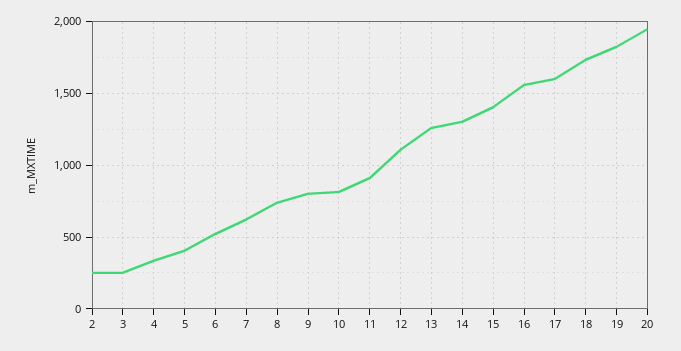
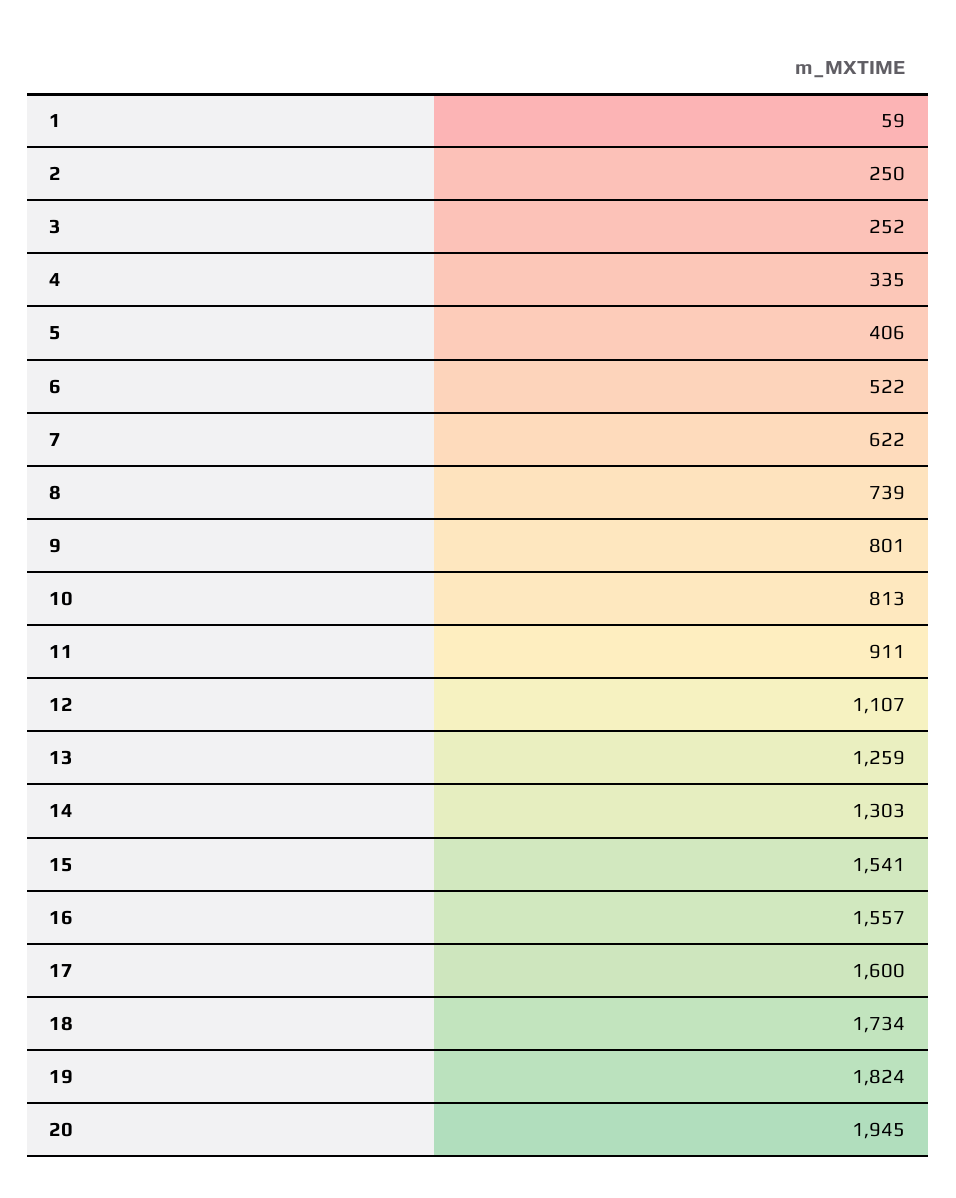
  {
    "2": 250,
    "3": 252,
    "4": 335,
    "5": 406,
    "6": 522,
    "7": 622,
    "8": 739,
    "9": 801,
    "10": 813,
    "11": 911,
    "12": 1107,
    "13": 1259,
    "14": 1303,
-   "15": 1400,
+   "15": 1541,
    "16": 1557,
    "17": 1600,
    "18": 1734,
    "19": 1824,
-   "20": 1945
+   "20": 1945,
+   "1": 59
  }

